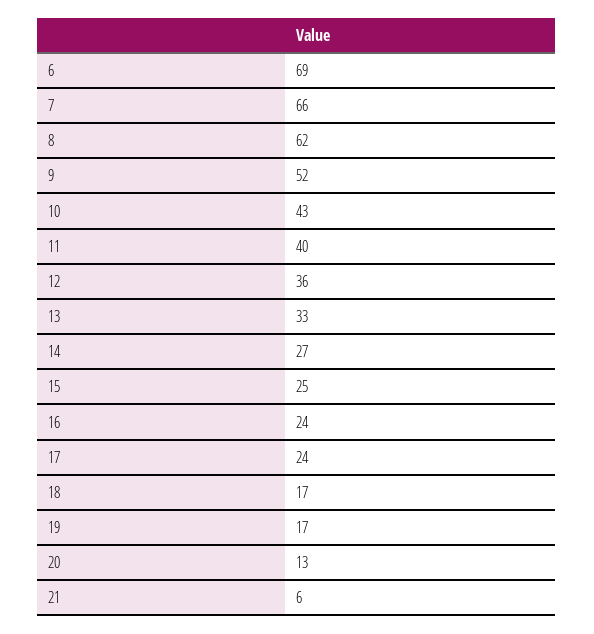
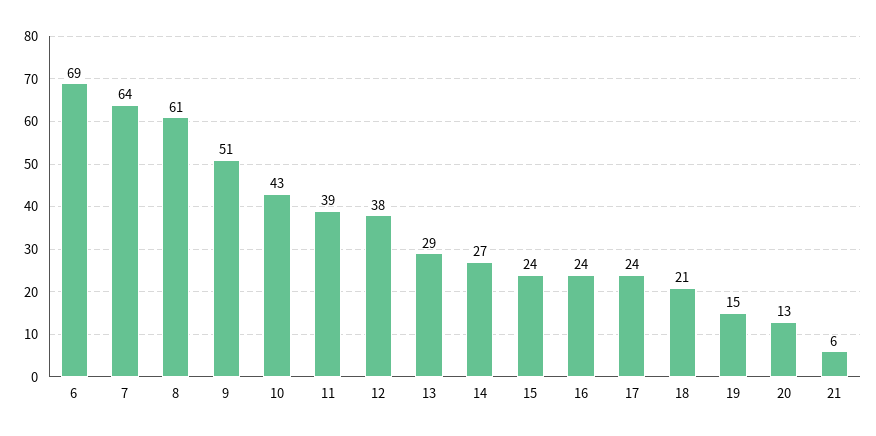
  {
    "6": 69,
-   "7": 66,
+   "7": 64,
-   "8": 62,
+   "8": 61,
-   "9": 52,
+   "9": 51,
    "10": 43,
-   "11": 40,
+   "11": 39,
-   "12": 36,
+   "12": 38,
-   "13": 33,
+   "13": 29,
    "14": 27,
-   "15": 25,
+   "15": 24,
    "16": 24,
    "17": 24,
-   "18": 17,
+   "18": 21,
-   "19": 17,
+   "19": 15,
    "20": 13,
    "21": 6
  }

